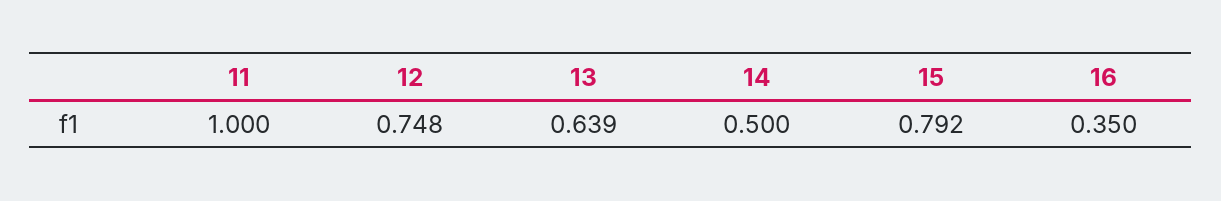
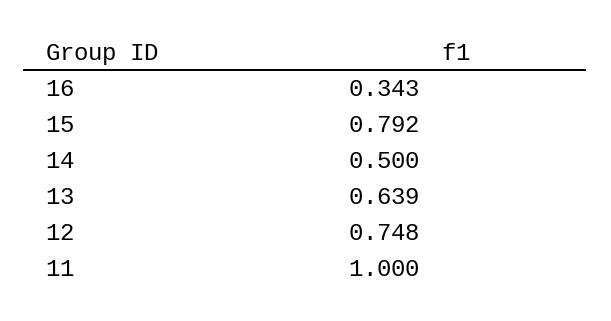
  {
    "11": 1,
    "12": 0.748,
    "13": 0.639,
    "14": 0.5,
    "15": 0.792,
-   "16": 0.35
+   "16": 0.343
  }

